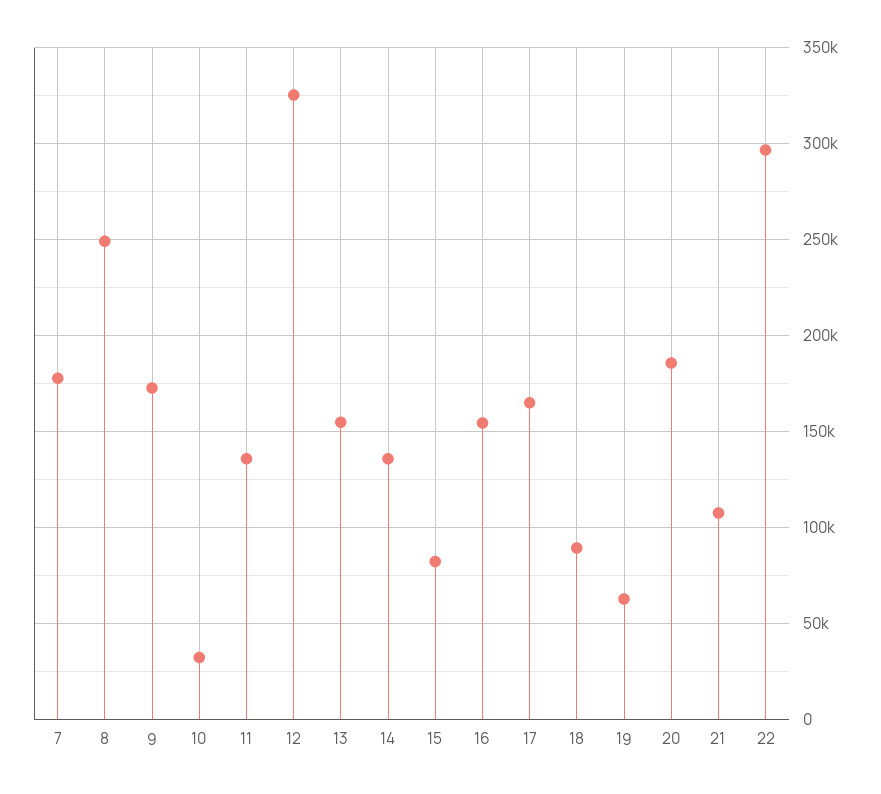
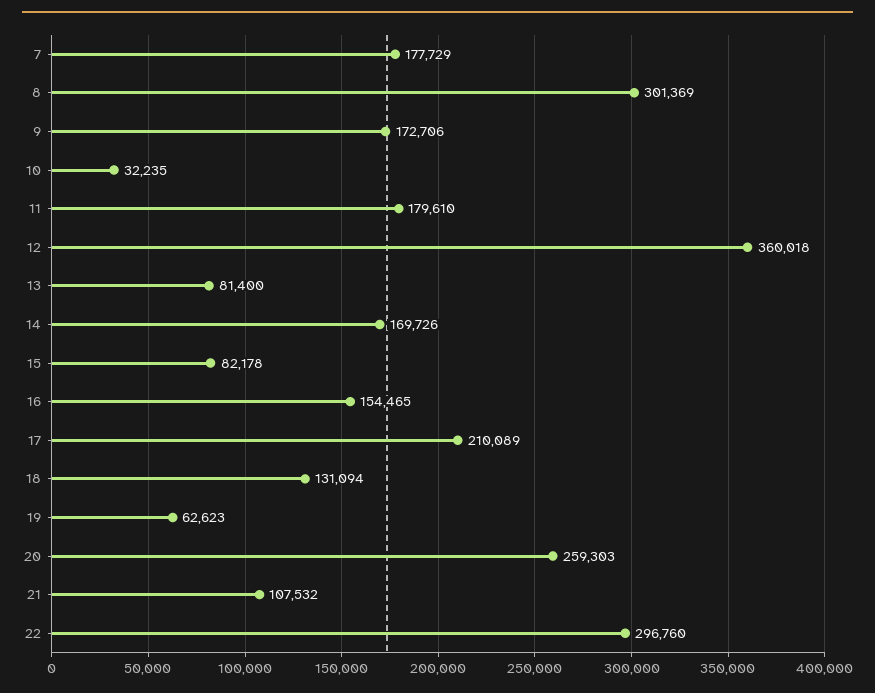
  {
    "7": 177729,
-   "8": 250000,
+   "8": 301369,
    "9": 172706,
    "10": 32235,
-   "11": 135000,
+   "11": 179610,
-   "12": 325000,
+   "12": 360018,
-   "13": 155000,
+   "13": 81400,
-   "14": 135000,
+   "14": 169726,
    "15": 82178,
    "16": 154465,
-   "17": 165000,
+   "17": 210089,
-   "18": 90000,
+   "18": 131094,
    "19": 62623,
-   "20": 185000,
+   "20": 259303,
    "21": 107532,
    "22": 296760
  }

